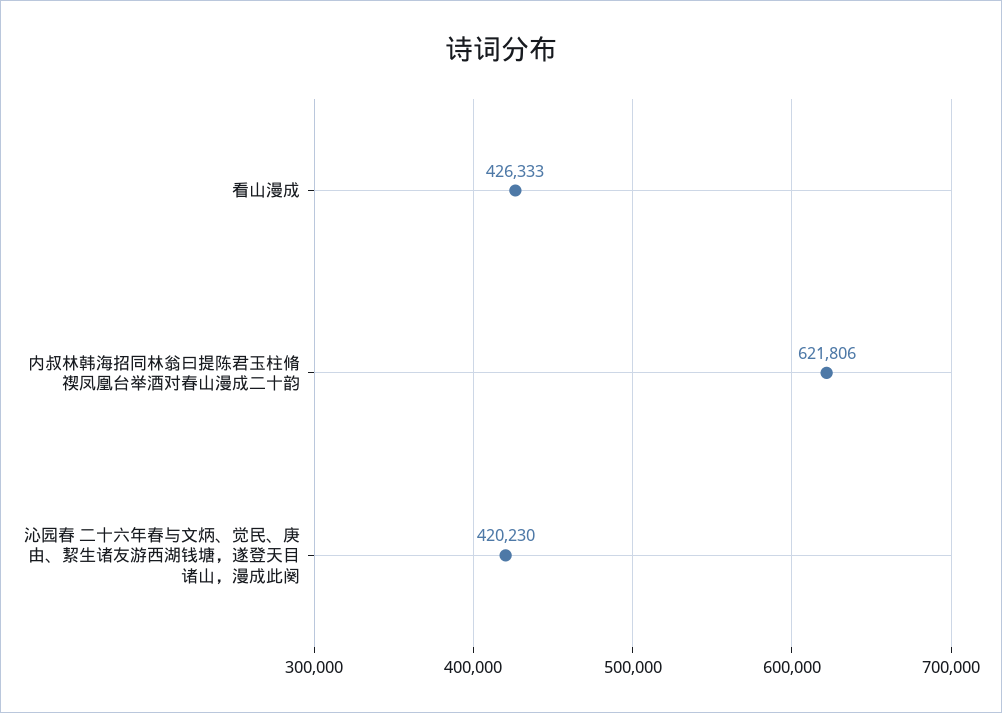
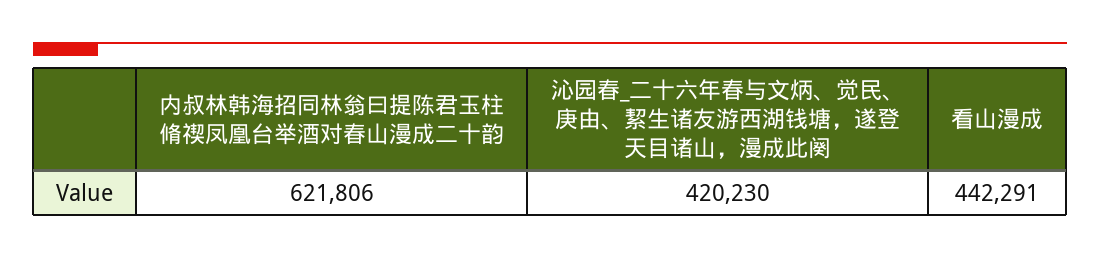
  {
-   "看山漫成": 426333,
+   "看山漫成": 442291,
    "内叔林韩海招同林翁曰提陈君玉柱脩禊凤凰台举酒对春山漫成二十韵": 621806,
    "沁园春 二十六年春与文炳、觉民、庚由、絜生诸友游西湖钱塘，遂登天目诸山，漫成此阕": 420230
  }

